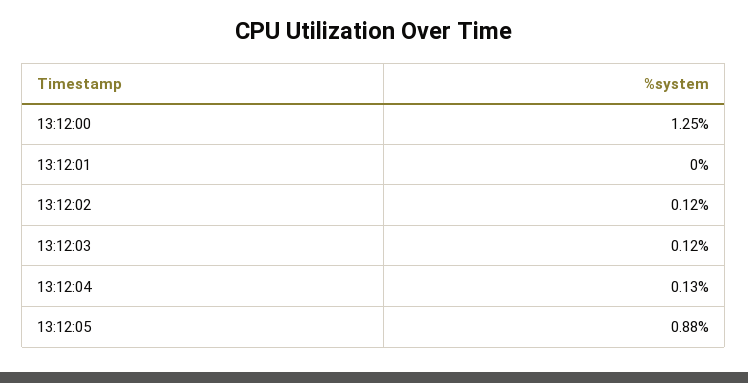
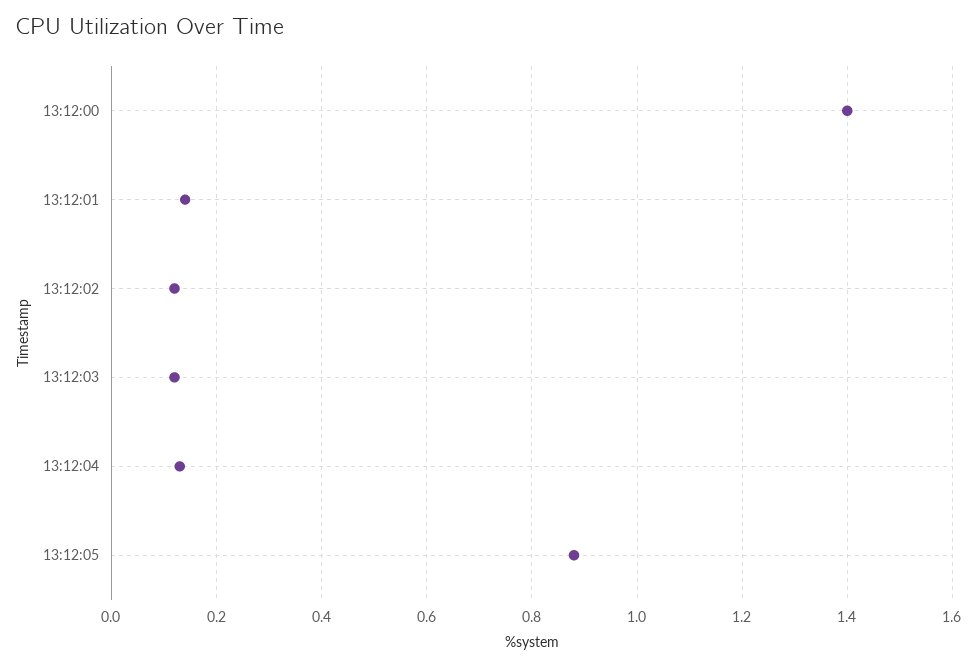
  {
-   "13:12:00": 1.25,
+   "13:12:00": 1.4,
-   "13:12:01": 0,
+   "13:12:01": 0.15,
    "13:12:02": 0.12,
    "13:12:03": 0.12,
    "13:12:04": 0.13,
    "13:12:05": 0.88
  }

